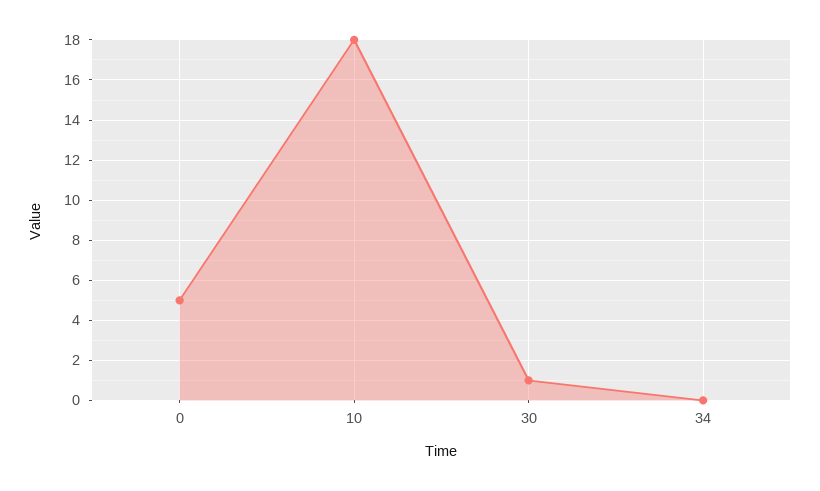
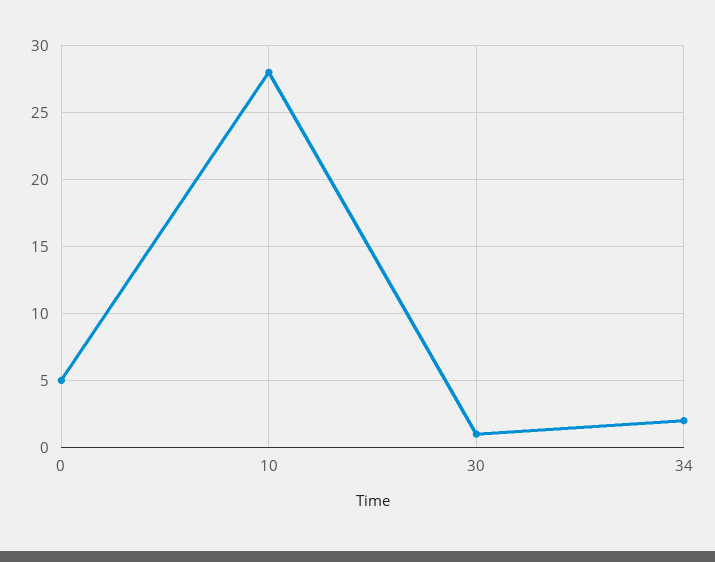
  {
    "0": 5,
-   "10": 18,
+   "10": 28,
    "30": 1,
-   "34": 0
+   "34": 2
  }

